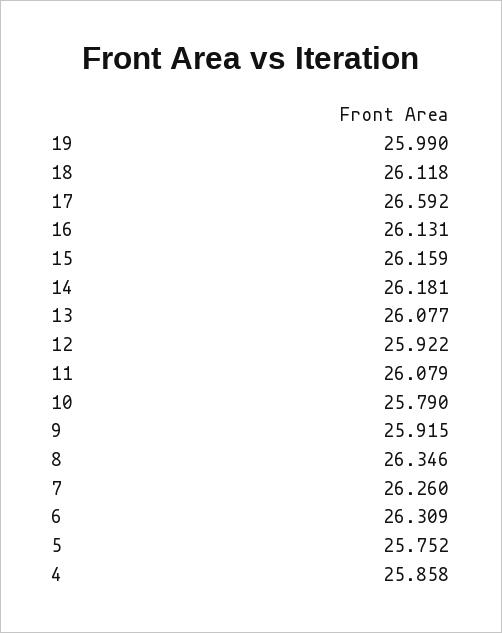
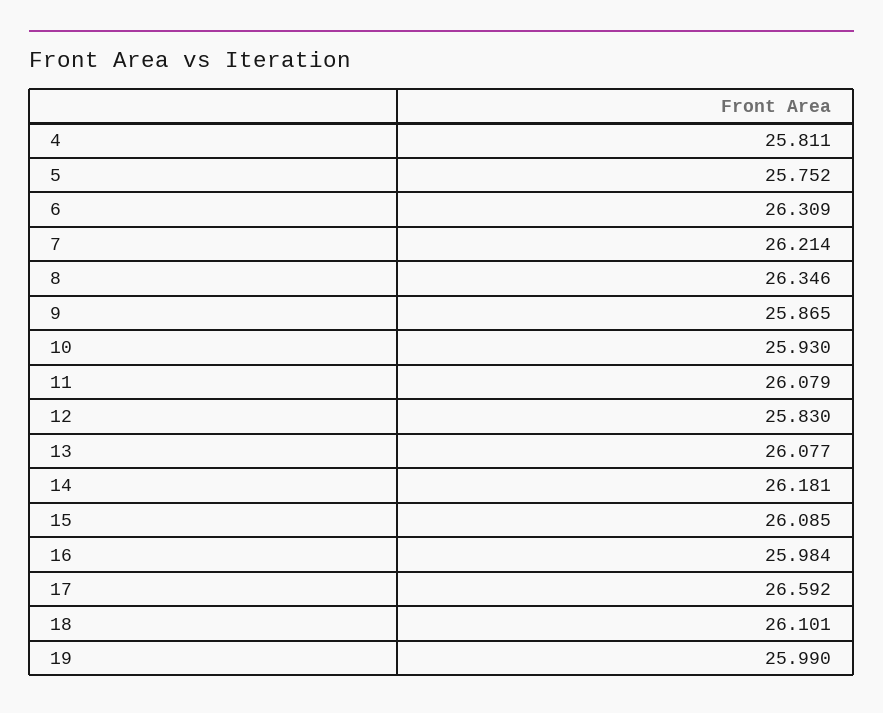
  {
    "19": 25.99,
-   "18": 26.118,
+   "18": 26.101,
    "17": 26.592,
-   "16": 26.131,
+   "16": 25.984,
-   "15": 26.159,
+   "15": 26.085,
    "14": 26.181,
    "13": 26.077,
-   "12": 25.922,
+   "12": 25.83,
    "11": 26.079,
-   "10": 25.79,
+   "10": 25.93,
-   "9": 25.915,
+   "9": 25.865,
    "8": 26.346,
-   "7": 26.26,
+   "7": 26.214,
    "6": 26.309,
    "5": 25.752,
-   "4": 25.858
+   "4": 25.811
  }

